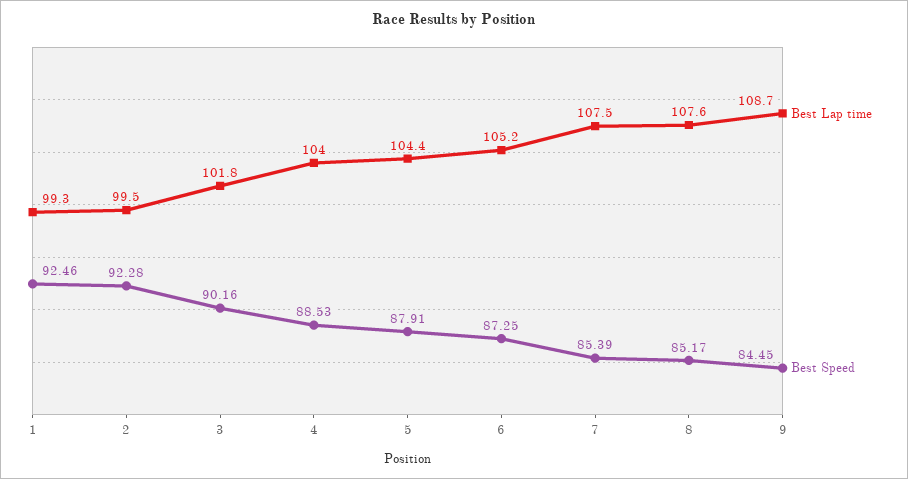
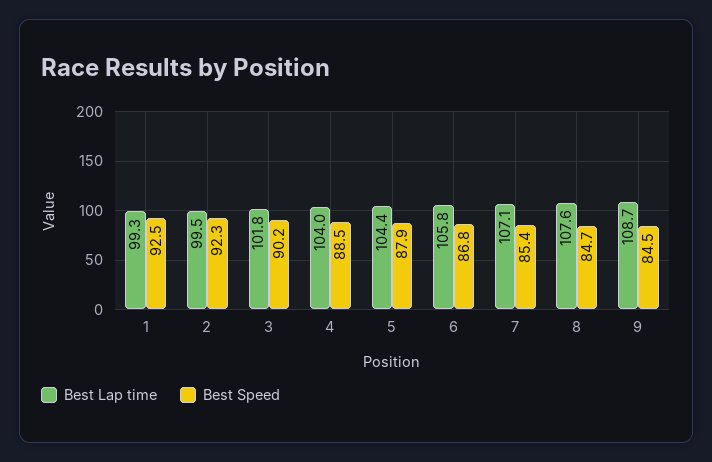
  {
    "Best Lap time": {
      "1": 99.3,
      "2": 99.5,
      "3": 101.8,
      "4": 104,
      "5": 104.4,
-     "6": 105.2,
+     "6": 105.8,
-     "7": 107.5,
+     "7": 107.1,
      "8": 107.6,
      "9": 108.7
    },
    "Best Speed": {
      "1": 92.46,
      "2": 92.28,
      "3": 90.16,
      "4": 88.53,
      "5": 87.91,
-     "6": 87.25,
+     "6": 86.8,
      "7": 85.39,
-     "8": 85.17,
+     "8": 84.7,
      "9": 84.45
    }
  }

